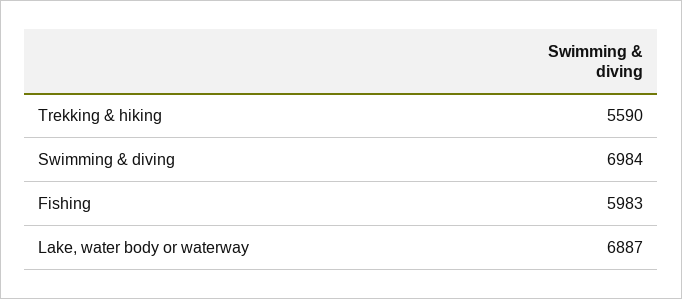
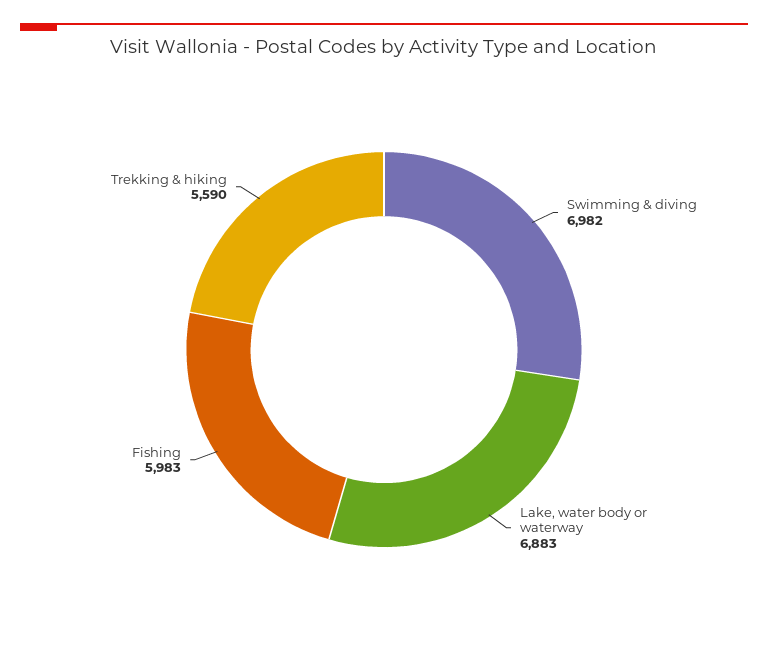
  {
    "Trekking & hiking": 5590,
-   "Swimming & diving": 6984,
+   "Swimming & diving": 6982,
    "Fishing": 5983,
-   "Lake, water body or waterway": 6887
+   "Lake, water body or waterway": 6883
  }

